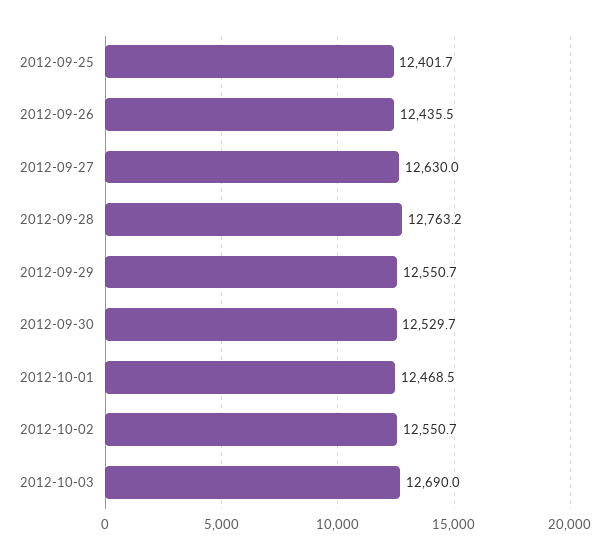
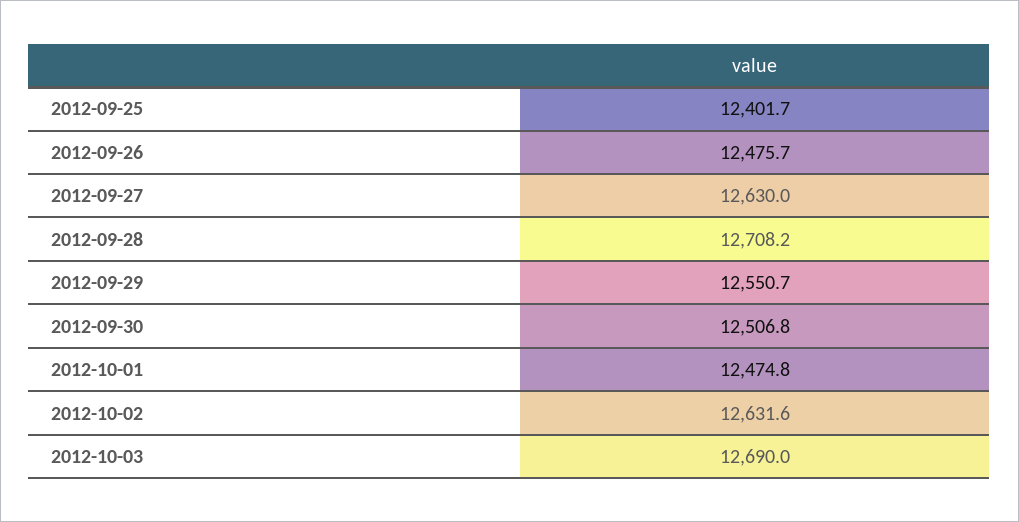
  {
    "2012-09-25": 12401.7,
-   "2012-09-26": 12435.5,
+   "2012-09-26": 12475.7,
    "2012-09-27": 12630,
-   "2012-09-28": 12763.2,
+   "2012-09-28": 12708.2,
    "2012-09-29": 12550.7,
-   "2012-09-30": 12529.7,
+   "2012-09-30": 12506.8,
-   "2012-10-01": 12468.5,
+   "2012-10-01": 12474.8,
-   "2012-10-02": 12550.7,
+   "2012-10-02": 12631.6,
    "2012-10-03": 12690
  }

